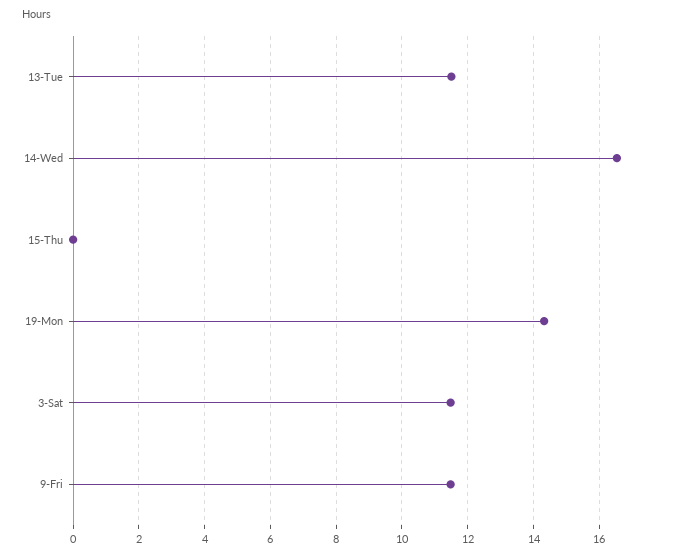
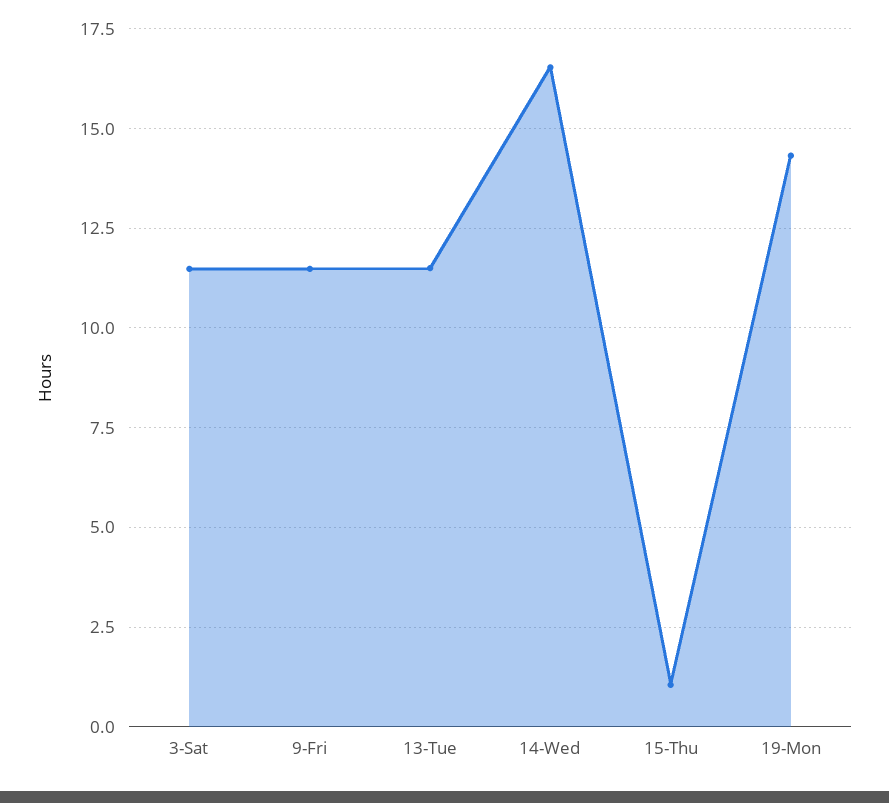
  {
    "13-Tue": 11.6,
    "14-Wed": 16.6,
-   "15-Thu": 0,
+   "15-Thu": 1,
    "19-Mon": 14.4,
    "3-Sat": 11.4,
    "9-Fri": 11.4
  }

